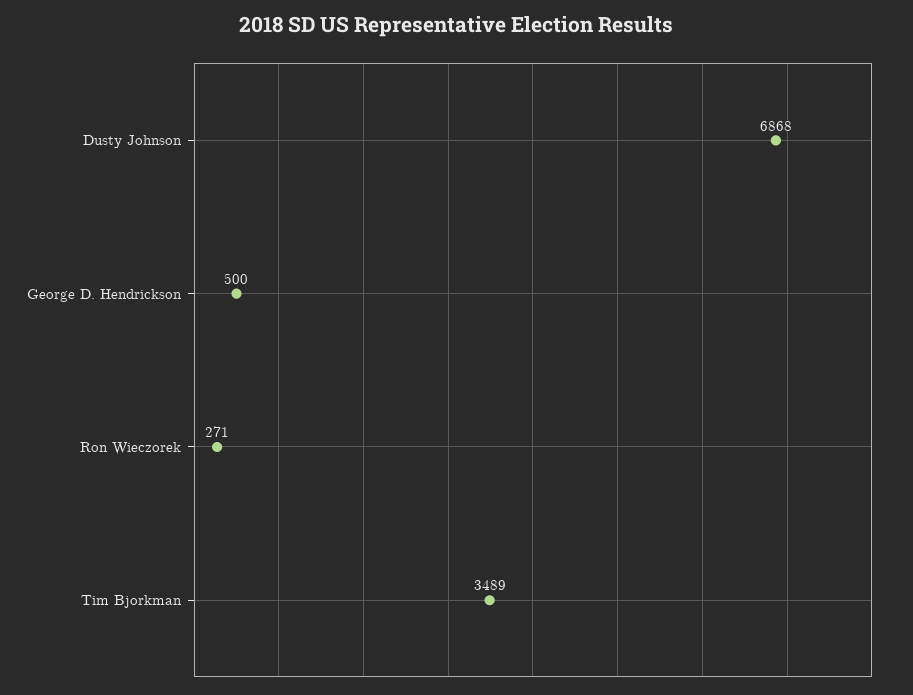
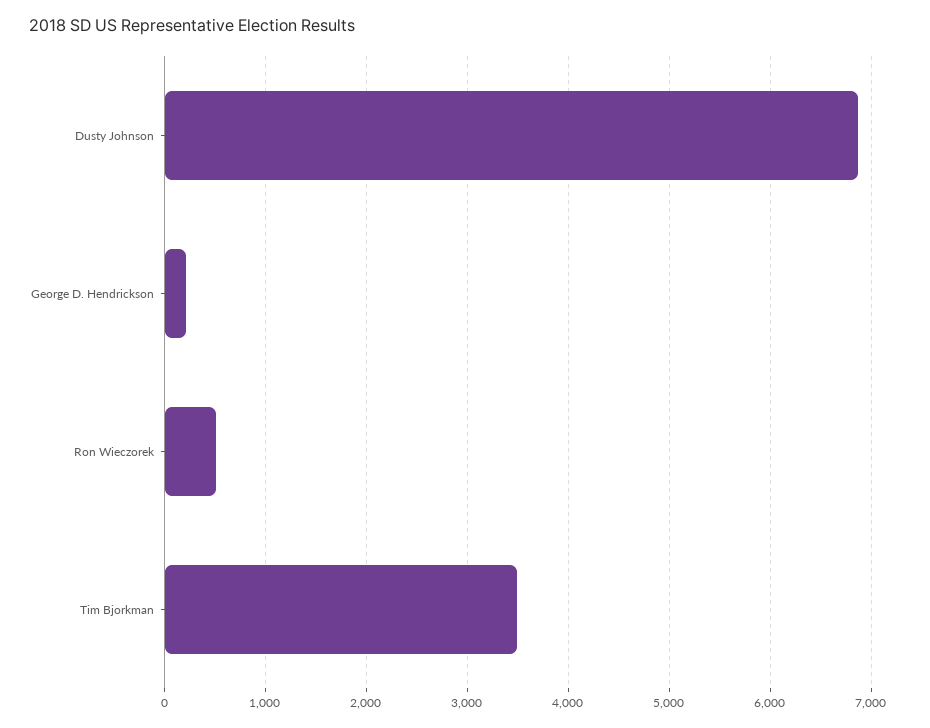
  {
    "Dusty Johnson": 6868,
-   "George D. Hendrickson": 500,
+   "George D. Hendrickson": 200,
-   "Ron Wieczorek": 271,
+   "Ron Wieczorek": 500,
    "Tim Bjorkman": 3489
  }

